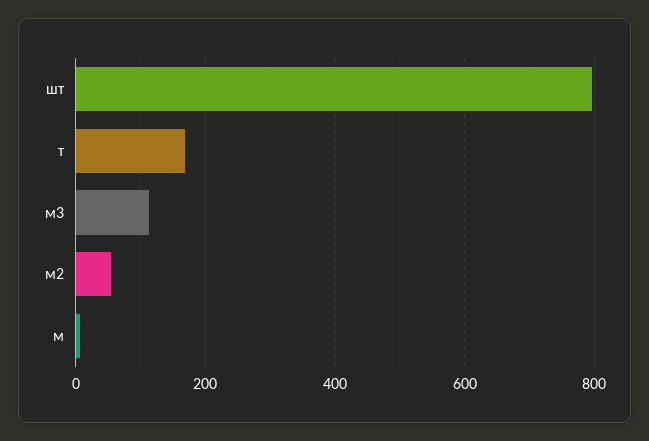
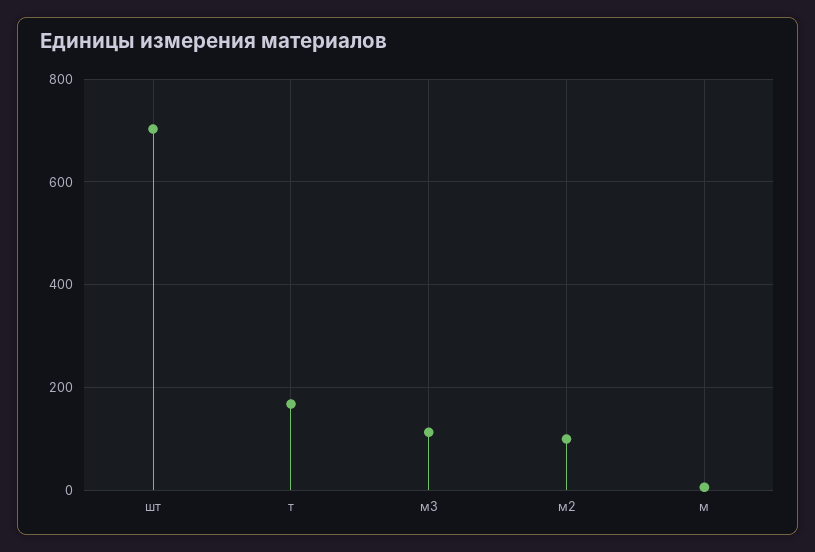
  {
-   "шт": 800,
+   "шт": 700,
    "т": 160,
    "м3": 120,
-   "м2": 60,
+   "м2": 100,
    "м": 0
  }

